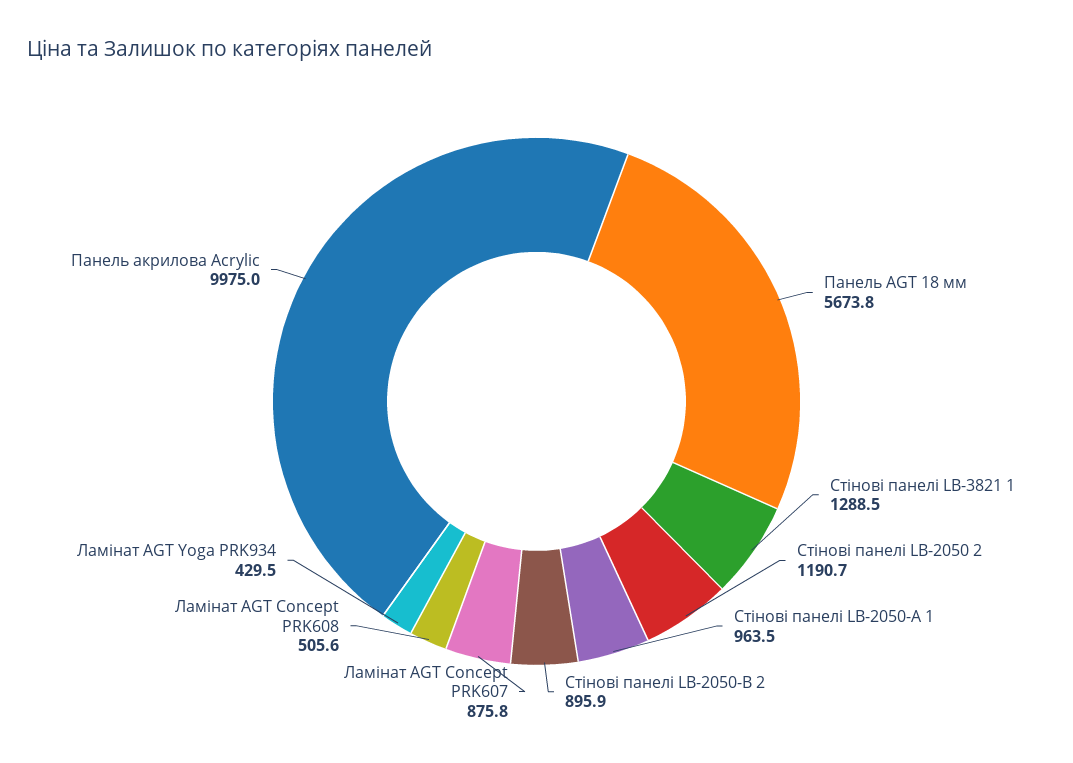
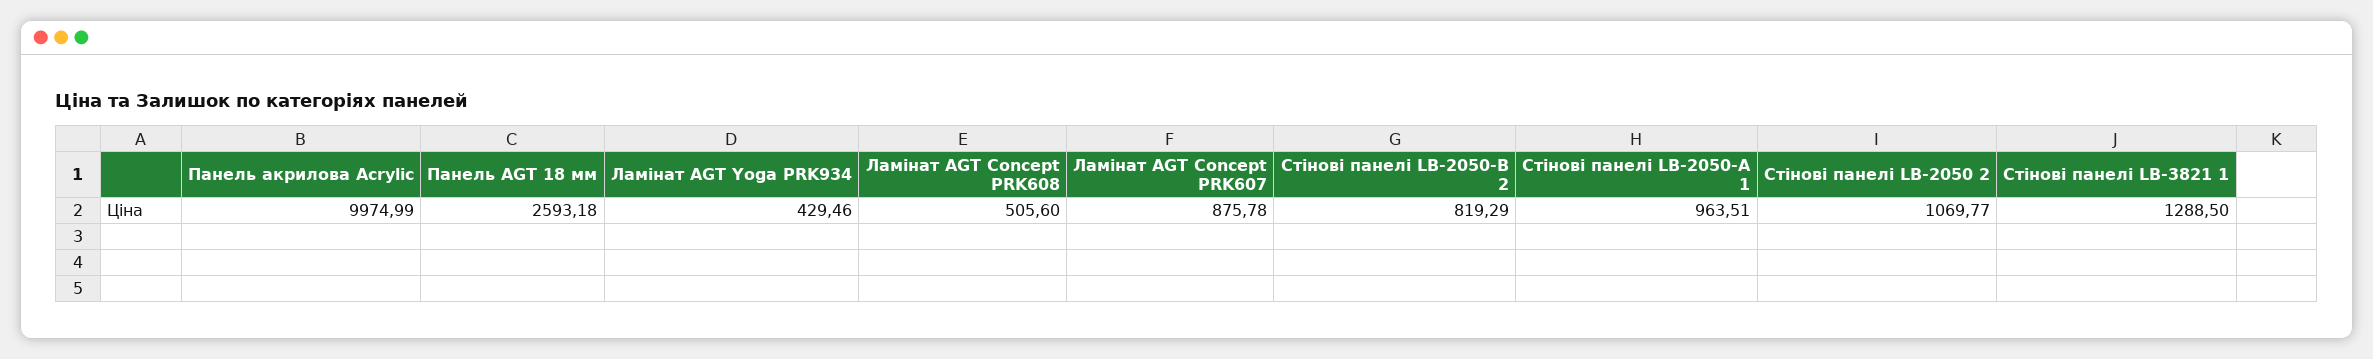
  {
-   "Панель AGT 18 мм": 5673.8,
+   "Панель AGT 18 мм": 2593.18,
    "Стінові панелі LB-3821 1": 1288.5,
-   "Стінові панелі LB-2050 2": 1190.7,
+   "Стінові панелі LB-2050 2": 1069.77,
    "Стінові панелі LB-2050-А 1": 963.51,
-   "Стінові панелі LB-2050-В 2": 895.9,
+   "Стінові панелі LB-2050-В 2": 819.29,
    "Ламінат AGT Concept PRK607": 875.78,
    "Ламінат AGT Concept PRK608": 505.6,
    "Ламінат AGT Yoga PRK934": 429.46,
    "Панель акрилова Acrylic": 9974.99
  }

